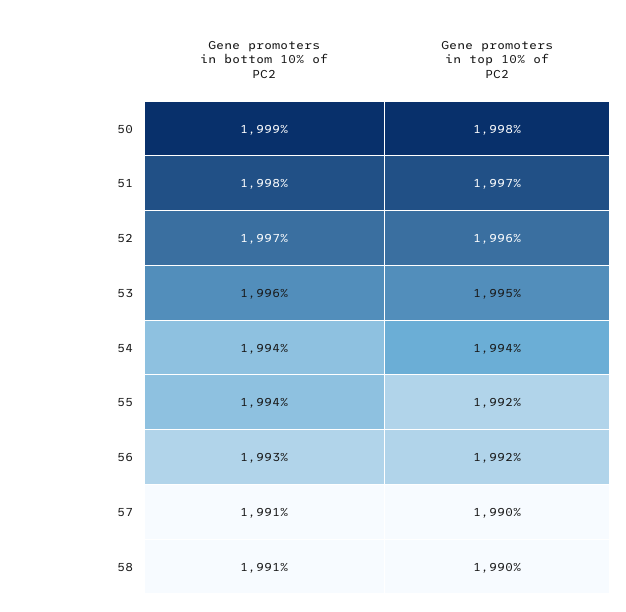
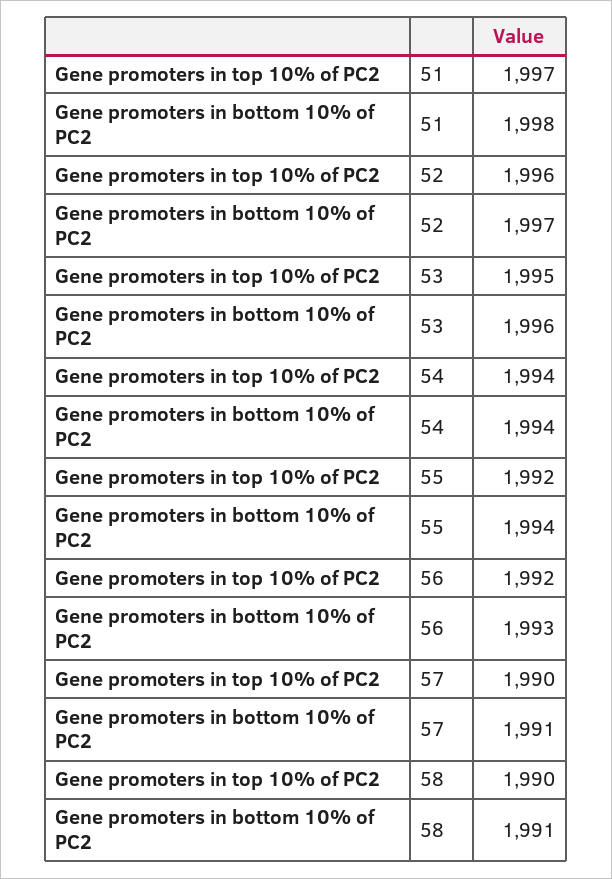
  {
    "Gene promoters in bottom 10% of PC2": {
-     "50": 1999,
      "51": 1998,
      "52": 1997,
      "53": 1996,
      "54": 1994,
      "55": 1994,
      "56": 1993,
      "57": 1991,
      "58": 1991
    },
    "Gene promoters in top 10% of PC2": {
-     "50": 1998,
      "51": 1997,
      "52": 1996,
      "53": 1995,
      "54": 1994,
      "55": 1992,
      "56": 1992,
      "57": 1990,
      "58": 1990
    }
  }

